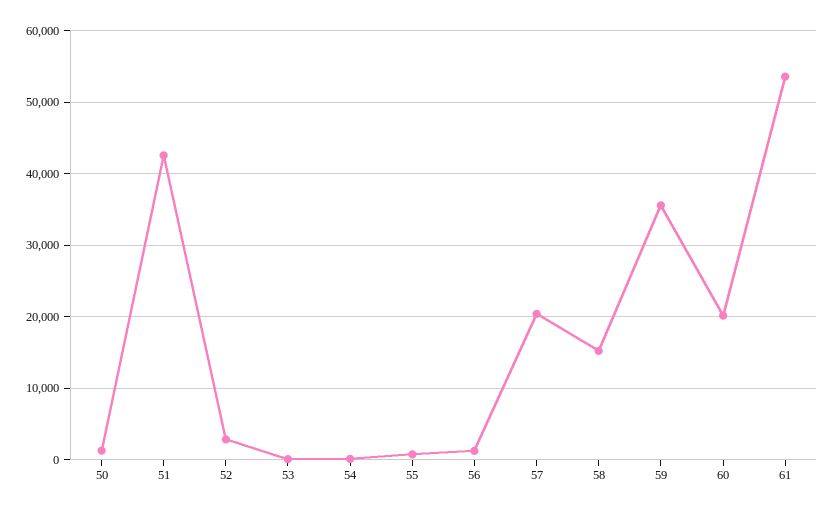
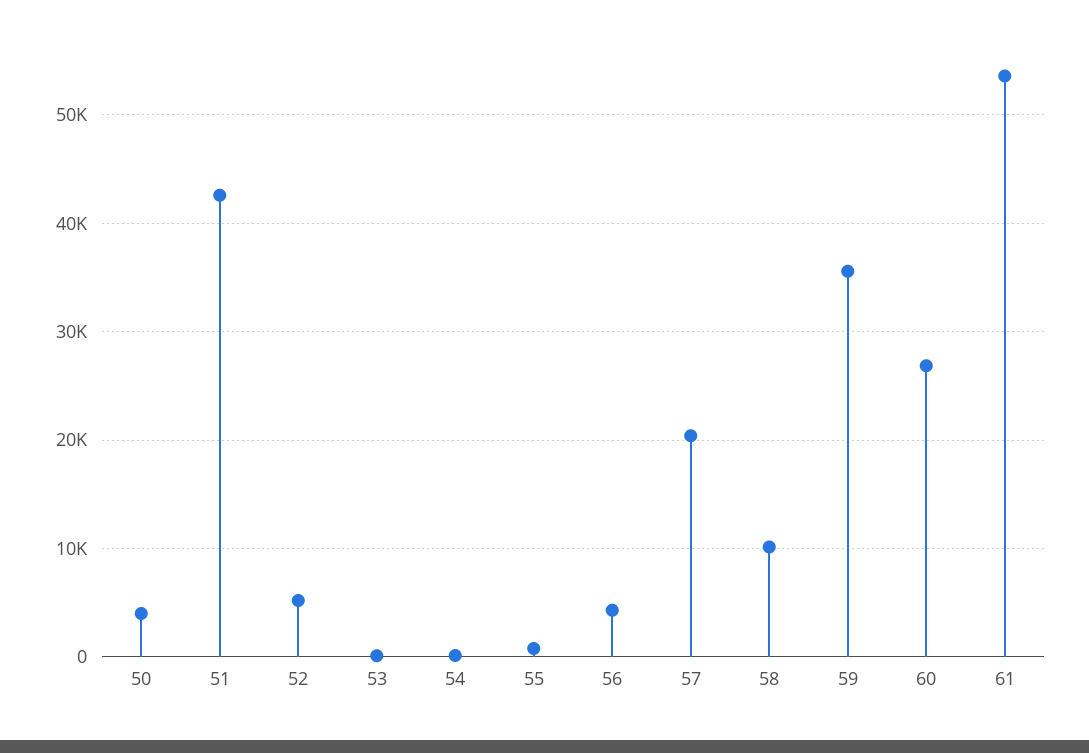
  {
-   "50": 1000,
+   "50": 4000,
    "51": 43000,
-   "52": 3000,
+   "52": 5000,
    "53": 0,
    "54": 0,
    "55": 1000,
-   "56": 1000,
+   "56": 4000,
    "57": 20000,
-   "58": 15000,
+   "58": 10000,
    "59": 36000,
-   "60": 20000,
+   "60": 27000,
    "61": 54000
  }

